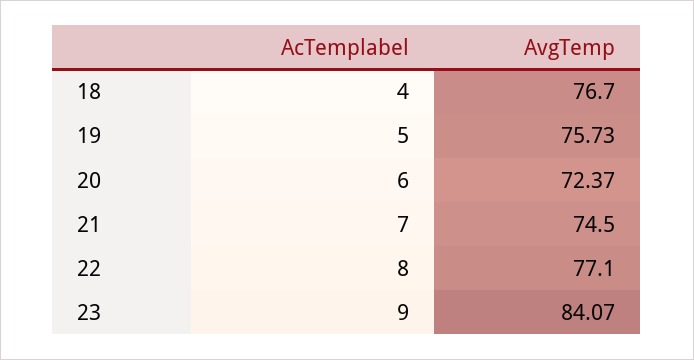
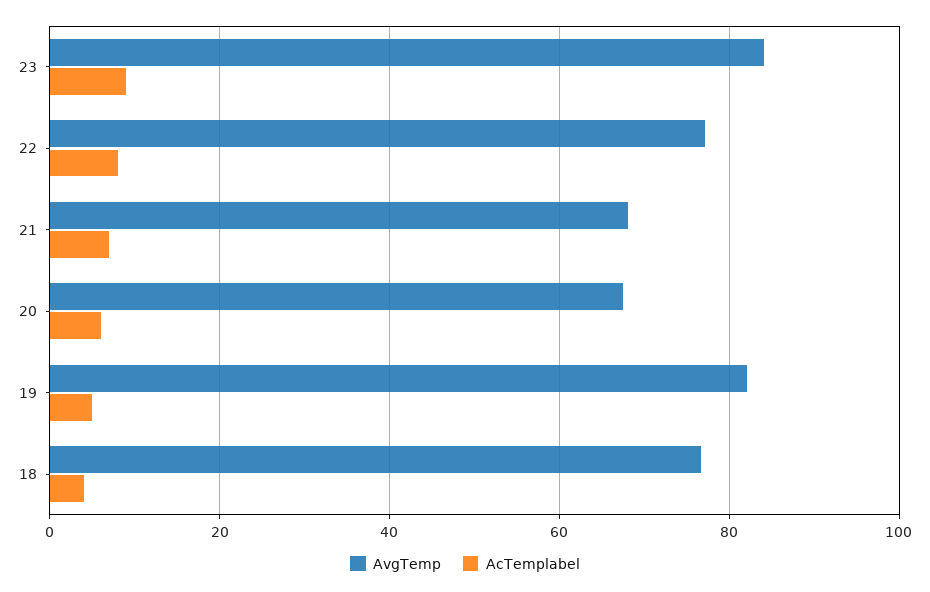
  {
    "AcTemplabel": {
      "18": 4,
      "19": 5,
      "20": 6,
      "21": 7,
      "22": 8,
      "23": 9
    },
    "AvgTemp": {
      "18": 76.7,
-     "19": 75.73,
+     "19": 82,
-     "20": 72.37,
+     "20": 68,
-     "21": 74.5,
+     "21": 68,
      "22": 77.1,
      "23": 84.07
    }
  }

